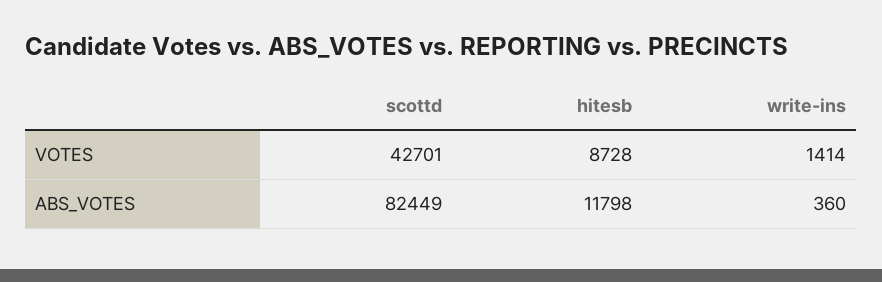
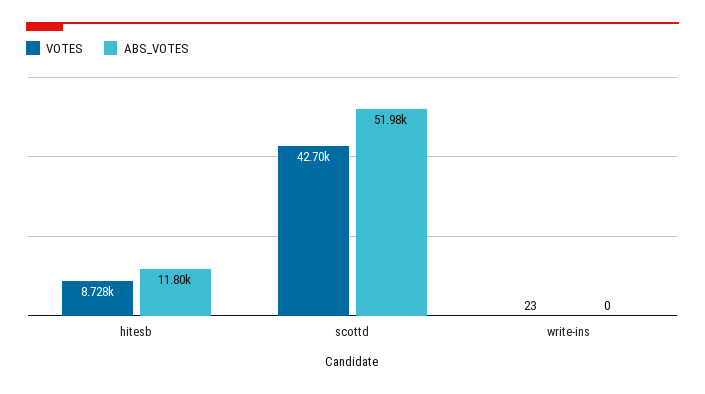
  {
    "VOTES": {
      "scottd": 42701,
      "hitesb": 8728,
-     "write-ins": 1414
+     "write-ins": 23
    },
    "ABS_VOTES": {
-     "scottd": 82449,
+     "scottd": 51980,
      "hitesb": 11798,
-     "write-ins": 360
+     "write-ins": 0
    }
  }

